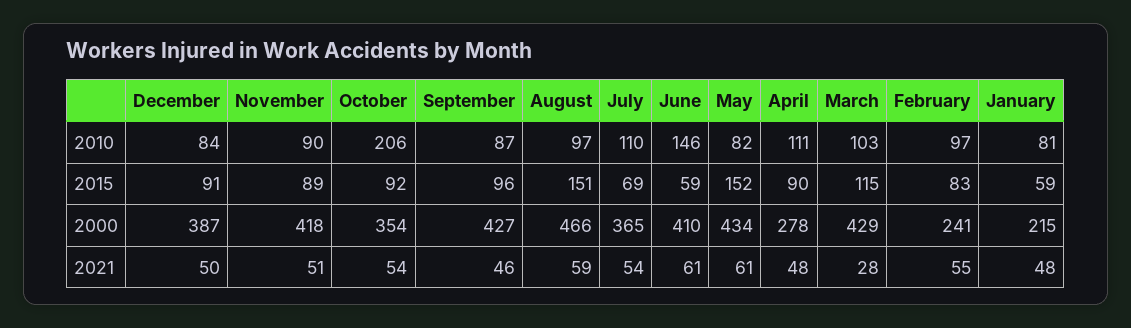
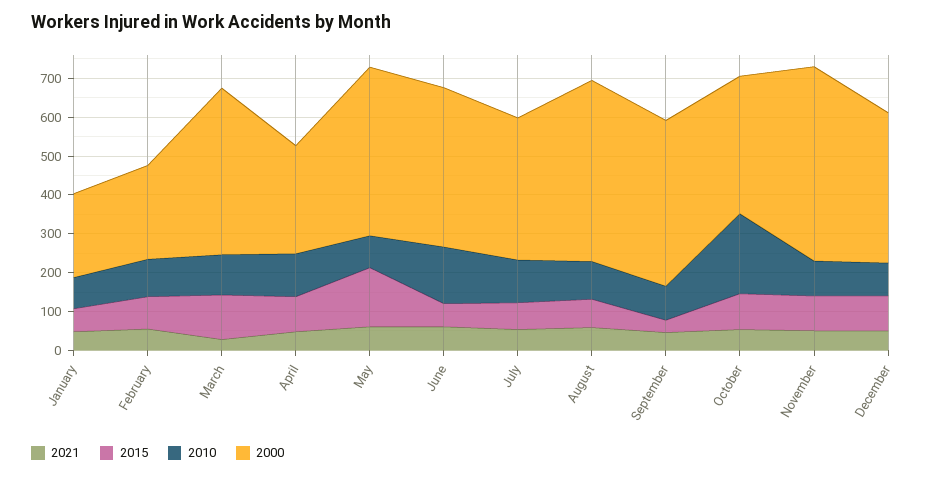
  {
    "2010": {
      "December": 84,
      "November": 90,
      "October": 206,
      "September": 87,
      "August": 97,
      "July": 110,
      "June": 146,
      "May": 82,
      "April": 111,
      "March": 103,
      "February": 97,
      "January": 81
    },
    "2015": {
      "December": 91,
      "November": 89,
      "October": 92,
-     "September": 96,
+     "September": 25,
-     "August": 151,
+     "August": 75,
      "July": 69,
      "June": 59,
      "May": 152,
      "April": 90,
      "March": 115,
      "February": 83,
      "January": 59
    },
    "2000": {
      "December": 387,
-     "November": 418,
+     "November": 500,
      "October": 354,
      "September": 427,
      "August": 466,
      "July": 365,
      "June": 410,
      "May": 434,
      "April": 278,
      "March": 429,
      "February": 241,
      "January": 215
    },
    "2021": {
      "December": 50,
      "November": 51,
      "October": 54,
      "September": 46,
      "August": 59,
      "July": 54,
      "June": 61,
      "May": 61,
      "April": 48,
      "March": 28,
      "February": 55,
      "January": 48
    }
  }

